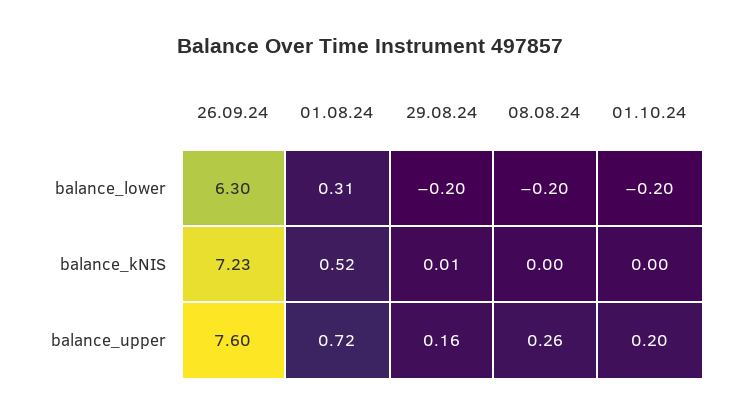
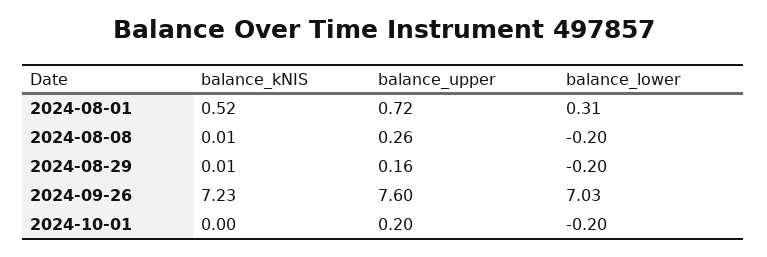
  {
    "26.09.24": {
-     "balance_lower": 6.3,
+     "balance_lower": 7.03,
      "balance_kNIS": 7.23,
      "balance_upper": 7.6
    },
    "01.08.24": {
      "balance_lower": 0.31,
      "balance_kNIS": 0.52,
      "balance_upper": 0.72
    },
    "29.08.24": {
      "balance_lower": -0.2,
      "balance_kNIS": 0.01,
      "balance_upper": 0.16
    },
    "08.08.24": {
      "balance_lower": -0.2,
-     "balance_kNIS": 0,
+     "balance_kNIS": 0.01,
      "balance_upper": 0.26
    },
    "01.10.24": {
      "balance_lower": -0.2,
      "balance_kNIS": 0,
      "balance_upper": 0.2
    }
  }

